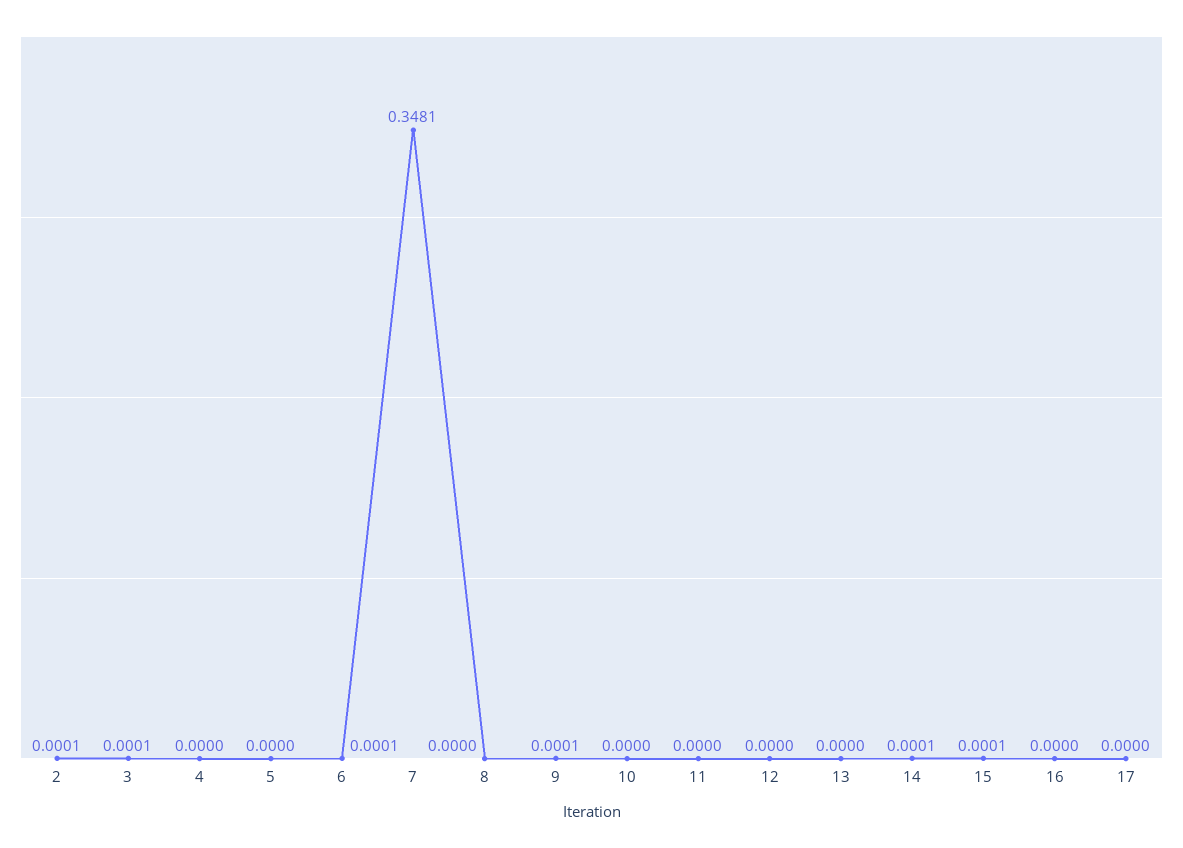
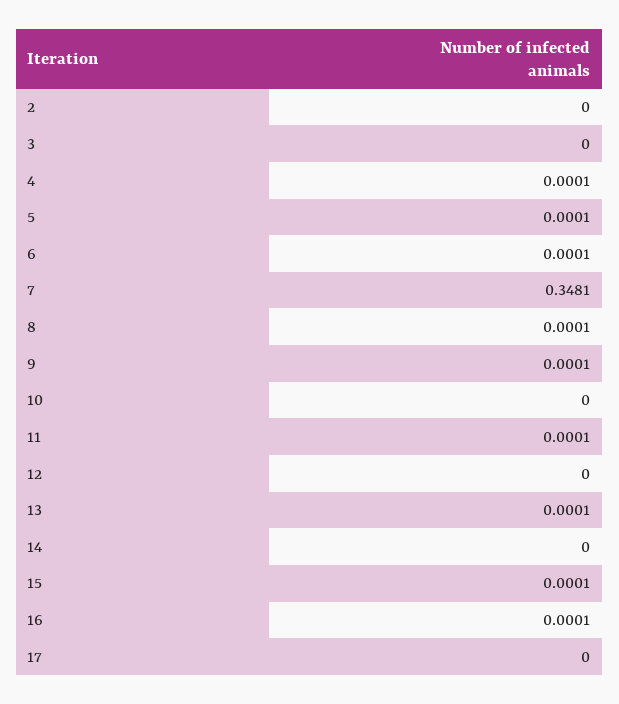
  {
-   "2": 0.0001,
+   "2": 0,
-   "3": 0.0001,
+   "3": 0,
-   "4": 0,
+   "4": 0.0001,
-   "5": 0,
+   "5": 0.0001,
    "6": 0.0001,
    "7": 0.3481,
-   "8": 0,
+   "8": 0.0001,
    "9": 0.0001,
    "10": 0,
-   "11": 0,
+   "11": 0.0001,
    "12": 0,
-   "13": 0,
+   "13": 0.0001,
-   "14": 0.0001,
+   "14": 0,
    "15": 0.0001,
-   "16": 0,
+   "16": 0.0001,
    "17": 0
  }

